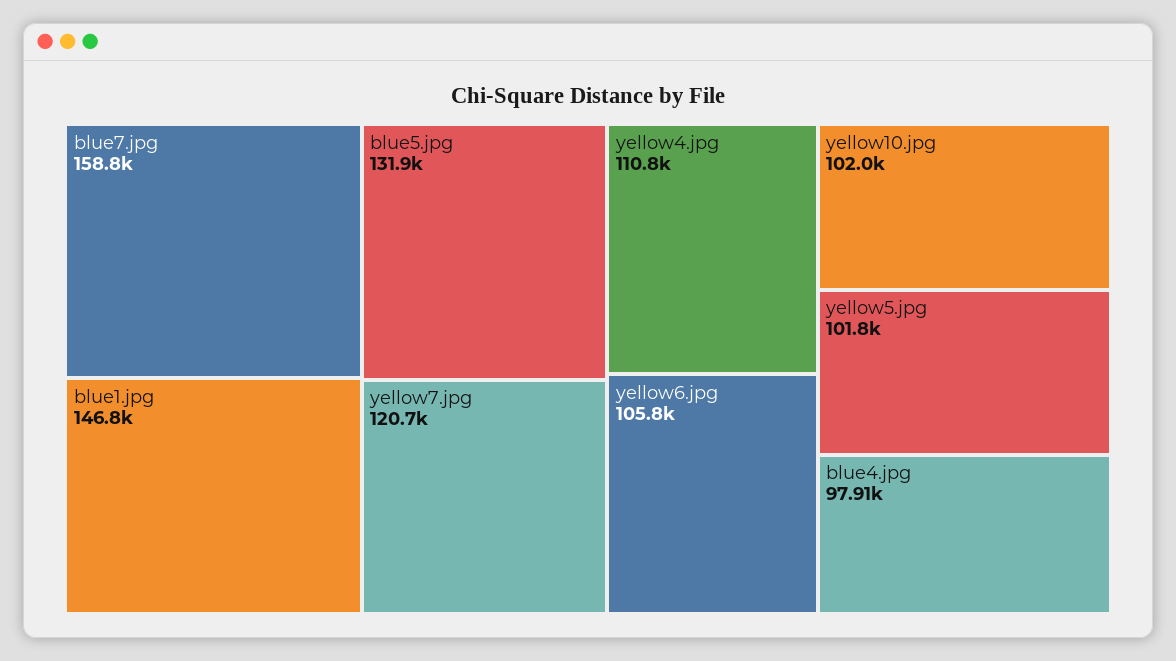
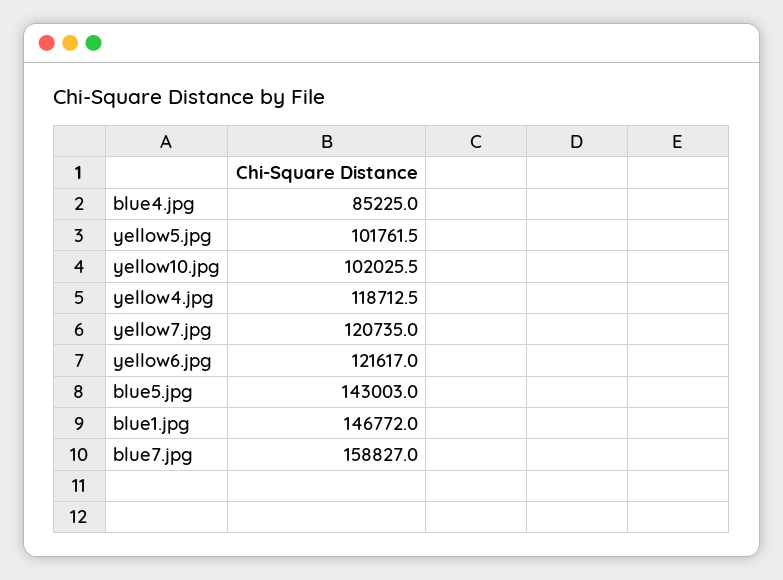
  {
    "blue7.jpg": 158827,
    "blue1.jpg": 146772,
-   "blue5.jpg": 131900,
+   "blue5.jpg": 143003,
    "yellow7.jpg": 120735,
-   "yellow4.jpg": 110800,
+   "yellow4.jpg": 118712.5,
-   "yellow6.jpg": 105800,
+   "yellow6.jpg": 121617,
    "yellow10.jpg": 102025.5,
    "yellow5.jpg": 101761.5,
-   "blue4.jpg": 97910
+   "blue4.jpg": 85225
  }

